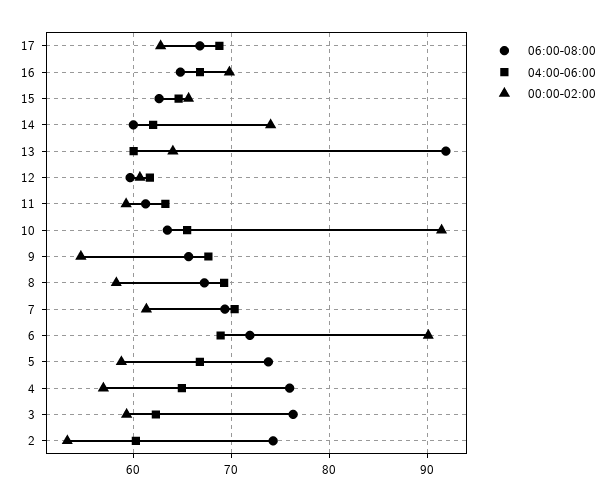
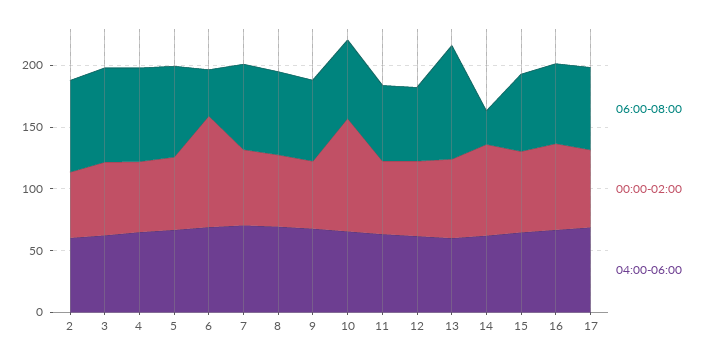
  {
    "06:00-08:00": {
      "17": 67,
      "16": 65,
      "15": 63,
-     "14": 60,
+     "14": 30,
      "13": 92,
      "12": 60,
      "11": 61,
      "10": 64,
      "9": 66,
      "8": 67,
      "7": 69,
-     "6": 72,
+     "6": 40,
      "5": 74,
      "4": 76,
      "3": 76,
      "2": 74
    },
    "04:00-06:00": {
      "17": 69,
      "16": 67,
      "15": 65,
      "14": 62,
      "13": 60,
      "12": 62,
      "11": 63,
      "10": 66,
      "9": 68,
      "8": 69,
      "7": 70,
      "6": 69,
      "5": 67,
      "4": 65,
      "3": 62,
      "2": 60
    },
    "00:00-02:00": {
      "17": 63,
      "16": 70,
      "15": 66,
      "14": 74,
      "13": 64,
      "12": 61,
      "11": 59,
      "10": 91,
      "9": 55,
      "8": 58,
      "7": 61,
      "6": 90,
      "5": 59,
      "4": 57,
      "3": 59,
      "2": 53
    }
  }

